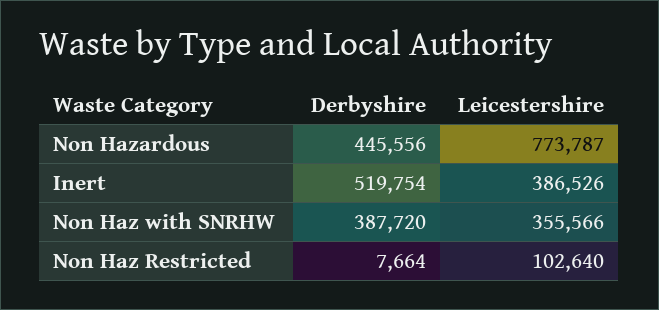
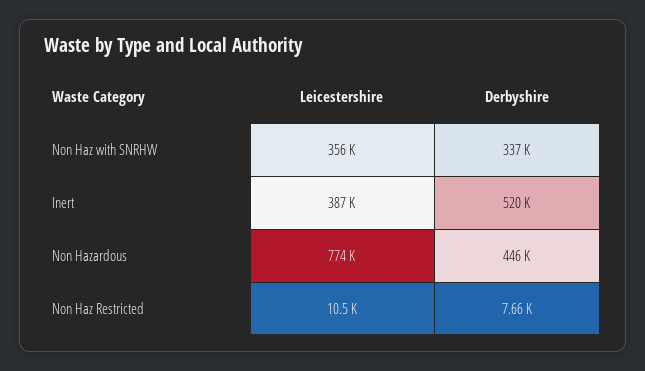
  {
    "Derbyshire": {
      "Non Hazardous": 445556,
      "Inert": 519754,
-     "Non Haz with SNRHW": 387720,
+     "Non Haz with SNRHW": 337000,
      "Non Haz Restricted": 7664
    },
    "Leicestershire": {
      "Non Hazardous": 773787,
      "Inert": 386526,
      "Non Haz with SNRHW": 355566,
-     "Non Haz Restricted": 102640
+     "Non Haz Restricted": 10500
    }
  }

